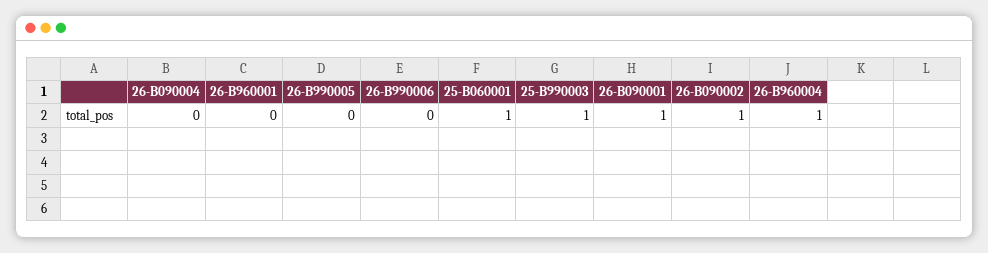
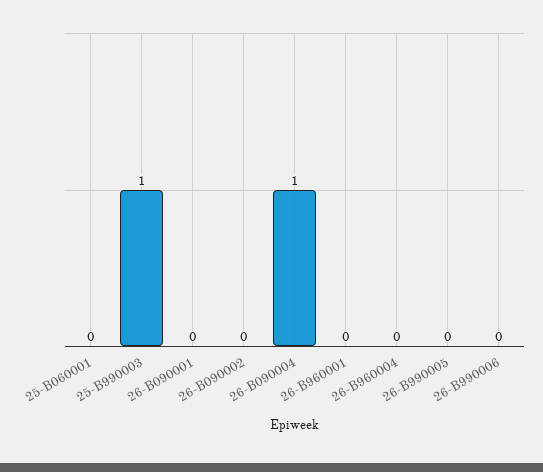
  {
-   "26-B090004": 0,
+   "26-B090004": 1,
    "26-B960001": 0,
    "26-B990005": 0,
    "26-B990006": 0,
-   "25-B060001": 1,
+   "25-B060001": 0,
    "25-B990003": 1,
-   "26-B090001": 1,
+   "26-B090001": 0,
-   "26-B090002": 1,
+   "26-B090002": 0,
-   "26-B960004": 1
+   "26-B960004": 0
  }

